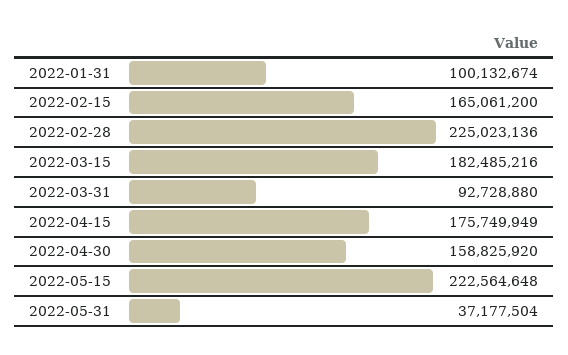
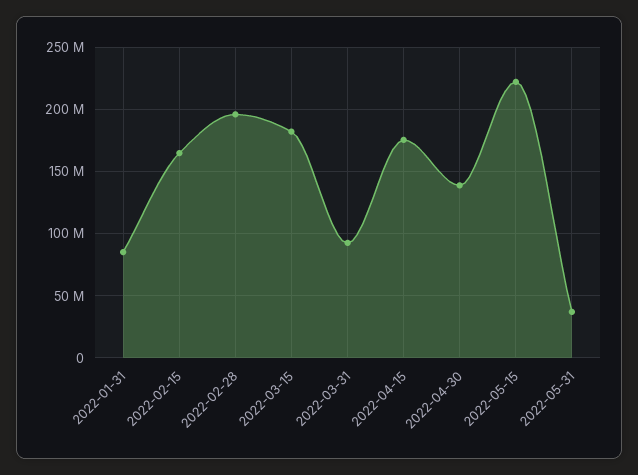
  {
-   "2022-01-31": 100132674,
+   "2022-01-31": 85000000,
    "2022-02-15": 165061200,
-   "2022-02-28": 225023136,
+   "2022-02-28": 195000000,
    "2022-03-15": 182485216,
    "2022-03-31": 92728880,
    "2022-04-15": 175749949,
-   "2022-04-30": 158825920,
+   "2022-04-30": 140000000,
    "2022-05-15": 222564648,
    "2022-05-31": 37177504
  }

